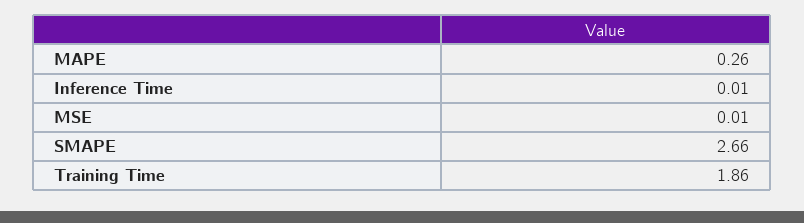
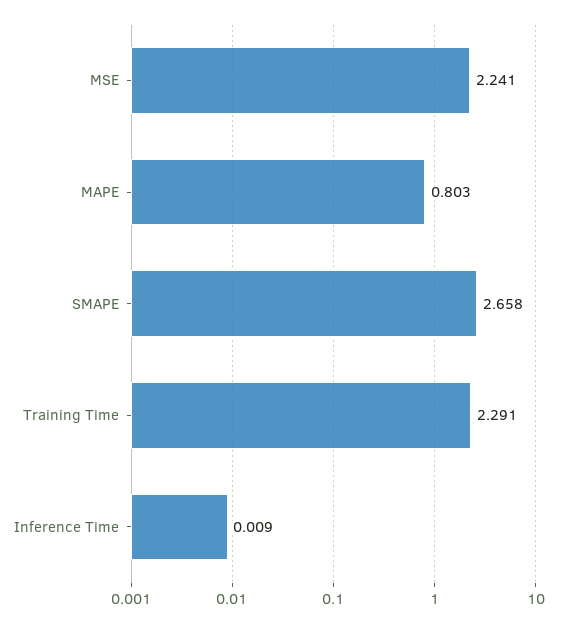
  {
-   "MAPE": 0.26,
+   "MAPE": 0.803,
    "Inference Time": 0.009,
-   "MSE": 0.01,
+   "MSE": 2.241,
    "SMAPE": 2.658,
-   "Training Time": 1.86
+   "Training Time": 2.291
  }

